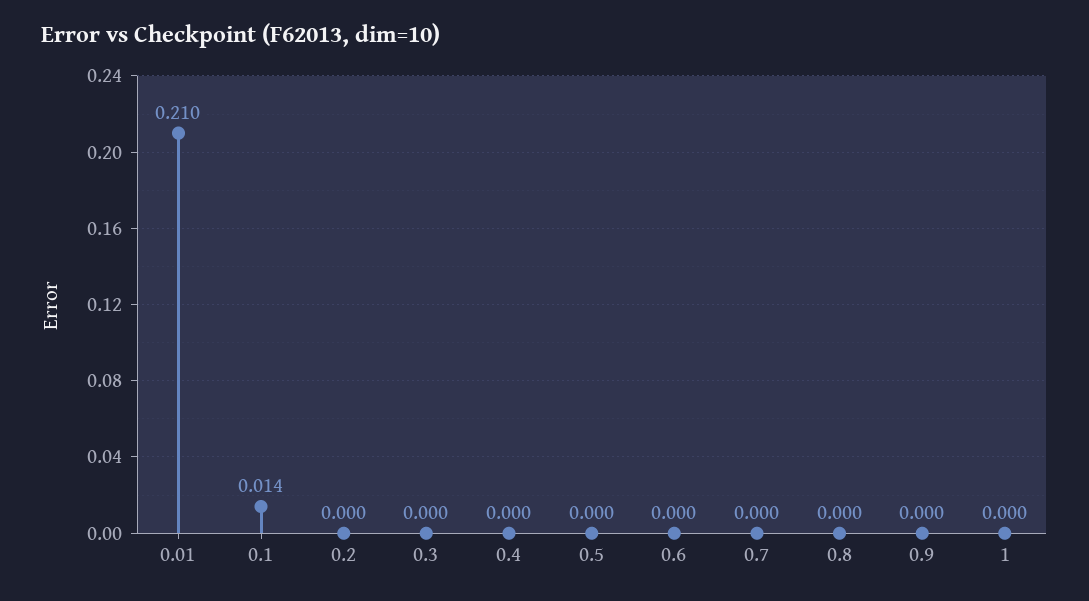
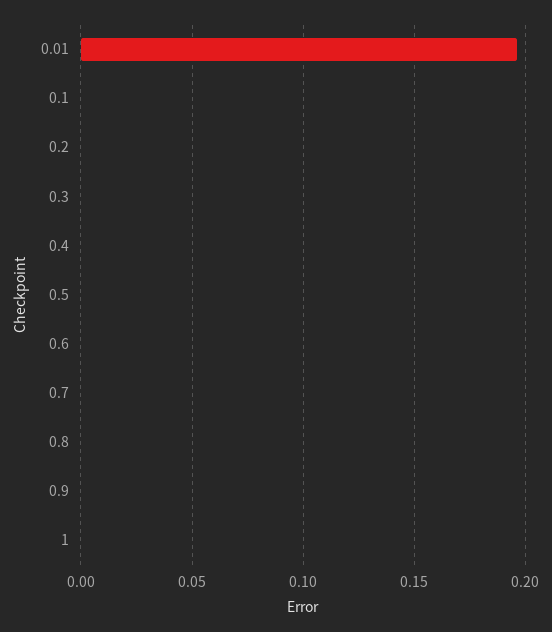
  {
-   "0.01": 0.21,
+   "0.01": 0.195,
-   "0.1": 0.014,
+   "0.1": 0,
    "0.2": 0,
    "0.3": 0,
    "0.4": 0,
    "0.5": 0,
    "0.6": 0,
    "0.7": 0,
    "0.8": 0,
    "0.9": 0,
    "1": 0
  }

